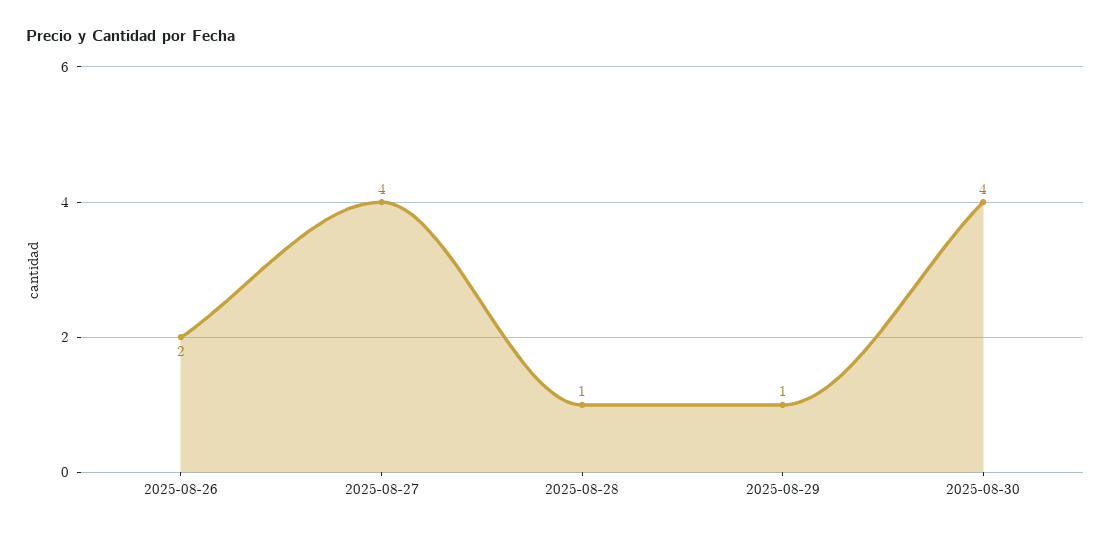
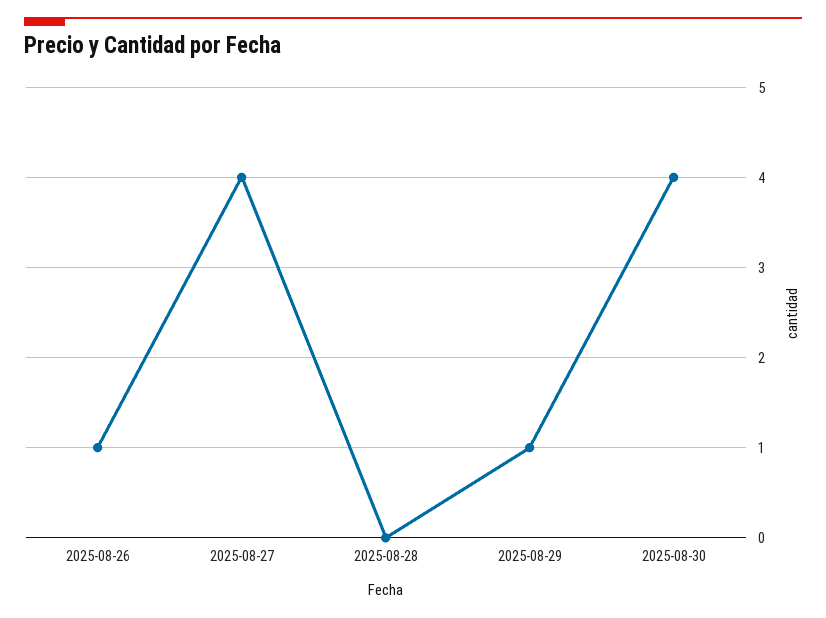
  {
-   "2025-08-26": 2,
+   "2025-08-26": 1,
    "2025-08-27": 4,
-   "2025-08-28": 1,
+   "2025-08-28": 0,
    "2025-08-29": 1,
    "2025-08-30": 4
  }

